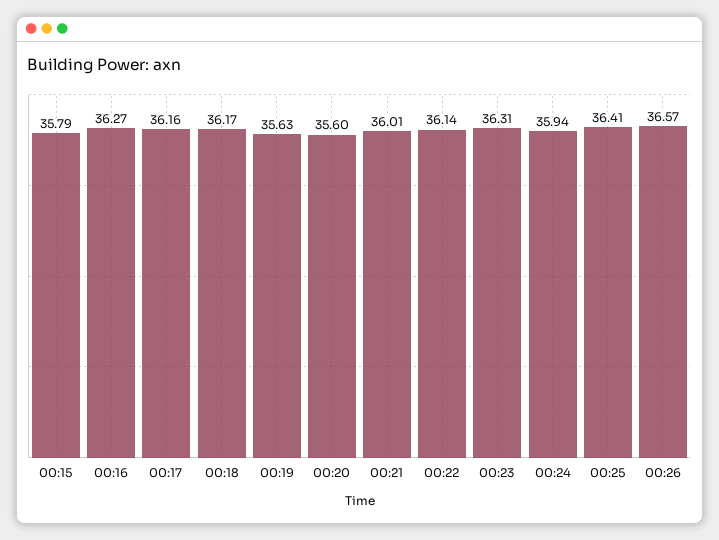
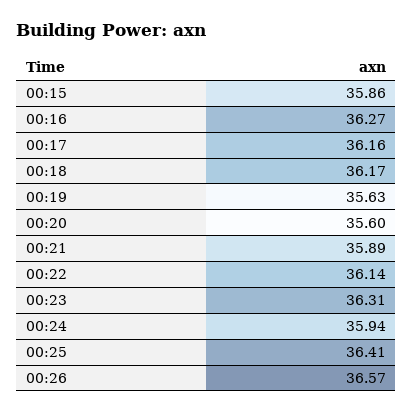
  {
-   "00:15": 35.79,
+   "00:15": 35.86,
    "00:16": 36.27,
    "00:17": 36.16,
    "00:18": 36.17,
    "00:19": 35.63,
    "00:20": 35.6,
-   "00:21": 36.01,
+   "00:21": 35.89,
    "00:22": 36.14,
    "00:23": 36.31,
    "00:24": 35.94,
    "00:25": 36.41,
    "00:26": 36.57
  }

